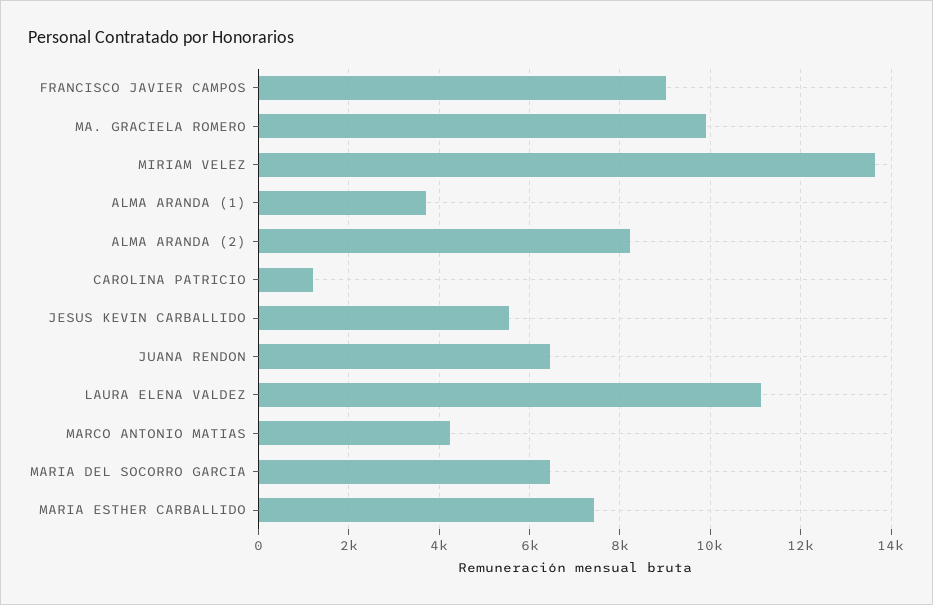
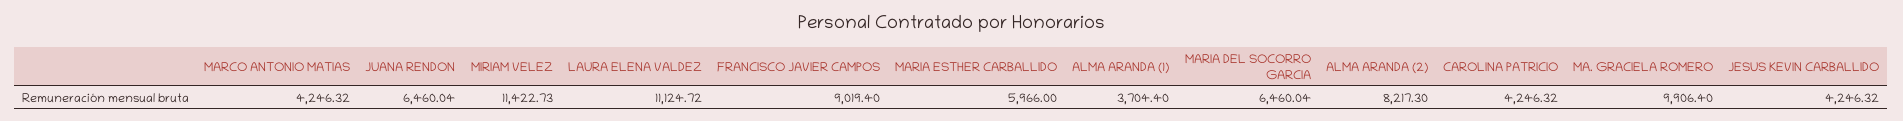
  {
    "FRANCISCO JAVIER CAMPOS": 9019.4,
    "MA. GRACIELA ROMERO": 9906.4,
-   "MIRIAM VELEZ": 13600,
+   "MIRIAM VELEZ": 11422.73,
    "ALMA ARANDA (1)": 3704.4,
    "ALMA ARANDA (2)": 8217.3,
-   "CAROLINA PATRICIO": 1200,
+   "CAROLINA PATRICIO": 4246.32,
-   "JESUS KEVIN CARBALLIDO": 5600,
+   "JESUS KEVIN CARBALLIDO": 4246.32,
    "JUANA RENDON": 6460.04,
    "LAURA ELENA VALDEZ": 11124.72,
    "MARCO ANTONIO MATIAS": 4246.32,
    "MARIA DEL SOCORRO GARCIA": 6460.04,
-   "MARIA ESTHER CARBALLIDO": 7400
+   "MARIA ESTHER CARBALLIDO": 5966
  }

